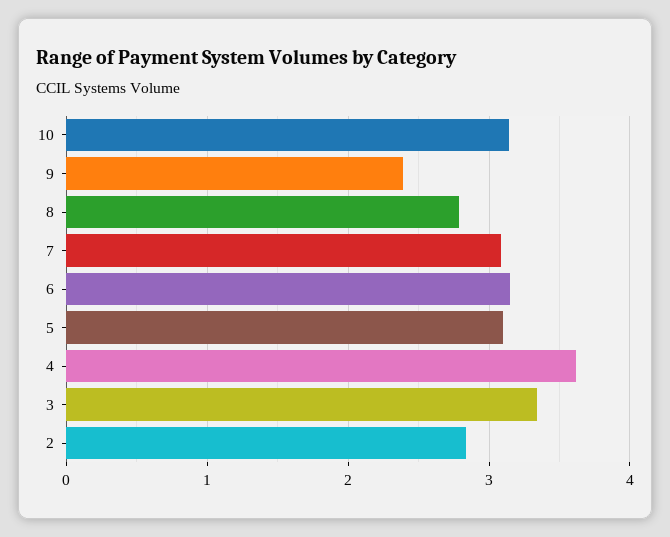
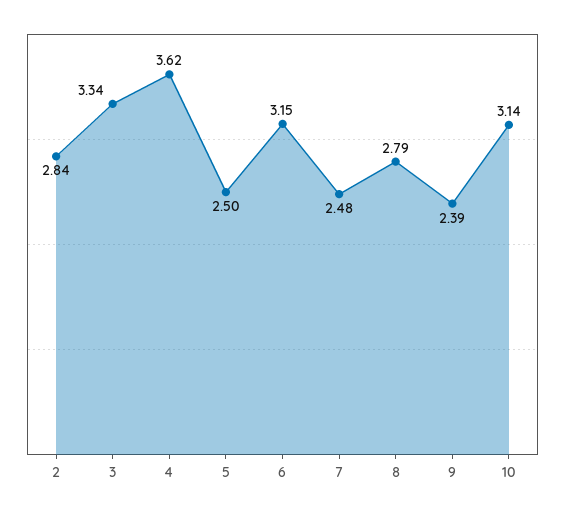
  {
    "10": 3.14,
    "9": 2.39,
    "8": 2.79,
-   "7": 3.1,
+   "7": 2.48,
    "6": 3.15,
-   "5": 3.1,
+   "5": 2.5,
    "4": 3.62,
    "3": 3.34,
    "2": 2.84
  }

